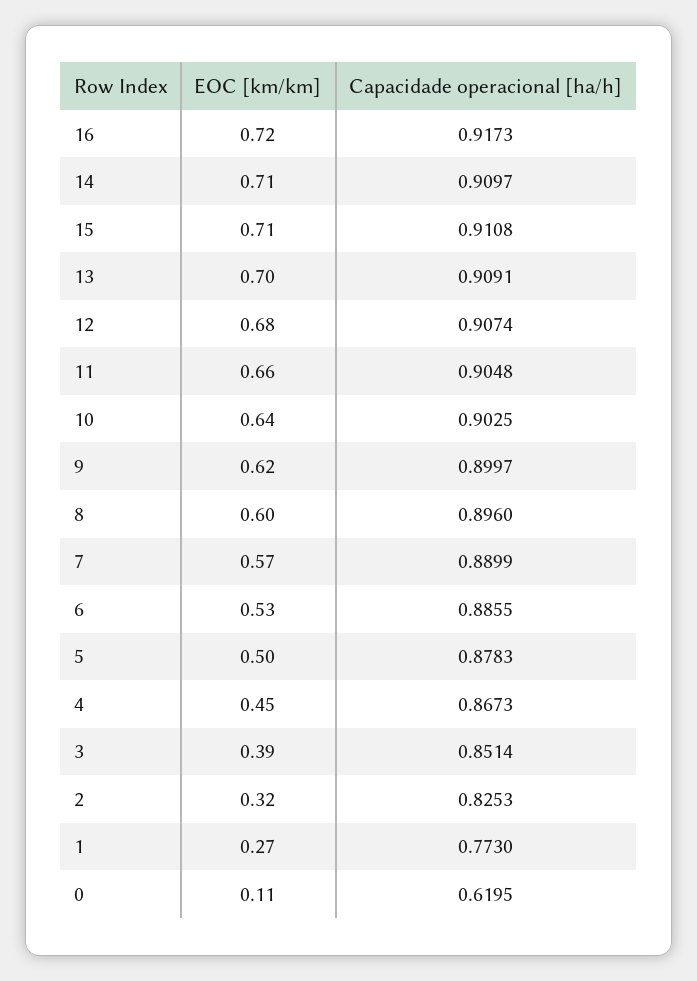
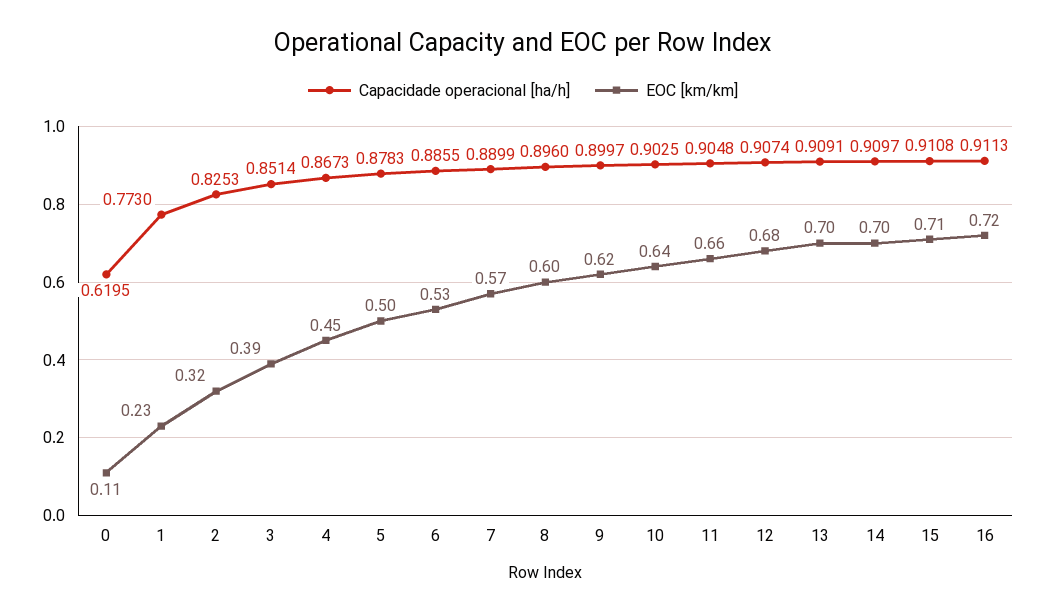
  {
    "EOC [km/km]": {
      "16": 0.72,
-     "14": 0.71,
+     "14": 0.7,
      "15": 0.71,
      "13": 0.7,
      "12": 0.68,
      "11": 0.66,
      "10": 0.64,
      "9": 0.62,
      "8": 0.6,
      "7": 0.57,
      "6": 0.53,
      "5": 0.5,
      "4": 0.45,
      "3": 0.39,
      "2": 0.32,
-     "1": 0.27,
+     "1": 0.23,
      "0": 0.11
    },
    "Capacidade operacional [ha/h]": {
-     "16": 0.9173,
+     "16": 0.9113,
      "14": 0.9097,
      "15": 0.9108,
      "13": 0.9091,
      "12": 0.9074,
      "11": 0.9048,
      "10": 0.9025,
      "9": 0.8997,
      "8": 0.896,
      "7": 0.8899,
      "6": 0.8855,
      "5": 0.8783,
      "4": 0.8673,
      "3": 0.8514,
      "2": 0.8253,
      "1": 0.773,
      "0": 0.6195
    }
  }

